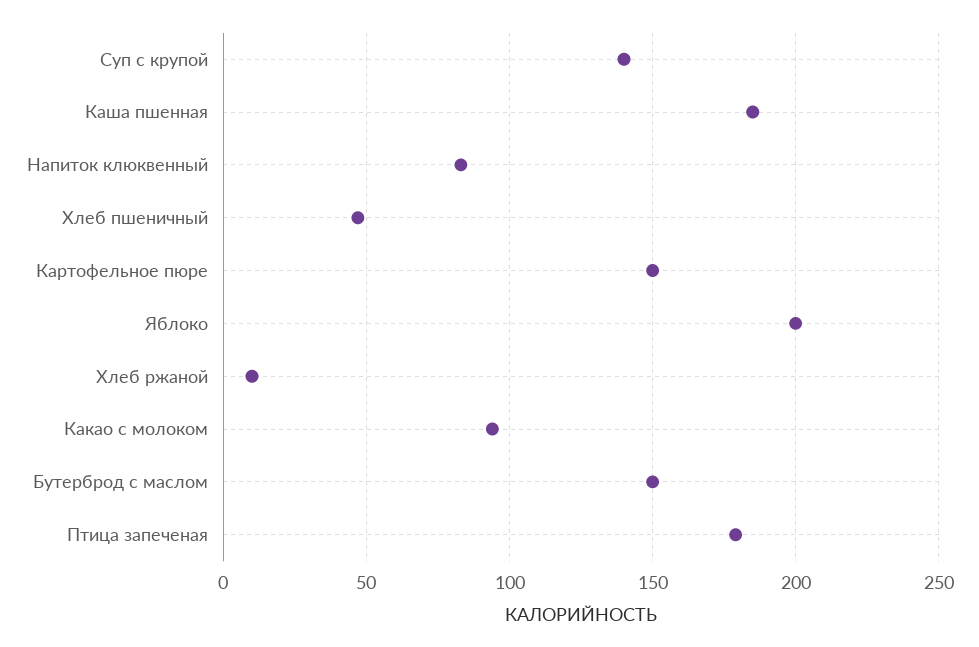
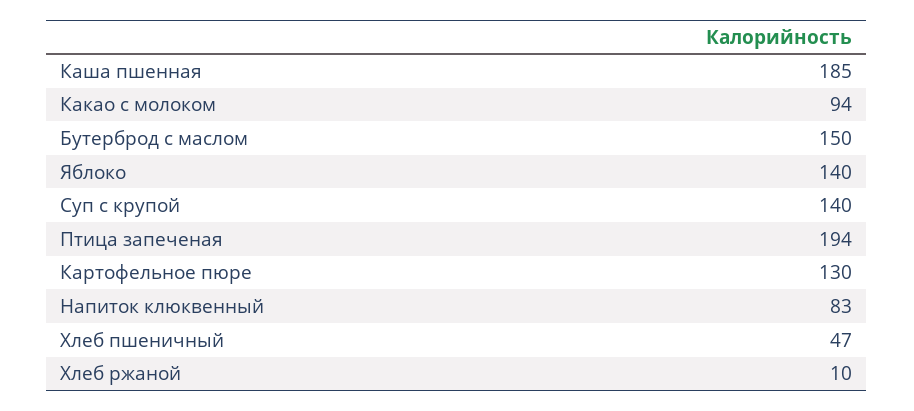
  {
    "Суп с крупой": 140,
    "Каша пшенная": 185,
    "Напиток клюквенный": 83,
    "Хлеб пшеничный": 47,
-   "Картофельное пюре": 150,
+   "Картофельное пюре": 130,
-   "Яблоко": 200,
+   "Яблоко": 140,
    "Хлеб ржаной": 10,
    "Какао с молоком": 94,
    "Бутерброд с маслом": 150,
-   "Птица запеченая": 180
+   "Птица запеченая": 194
  }

